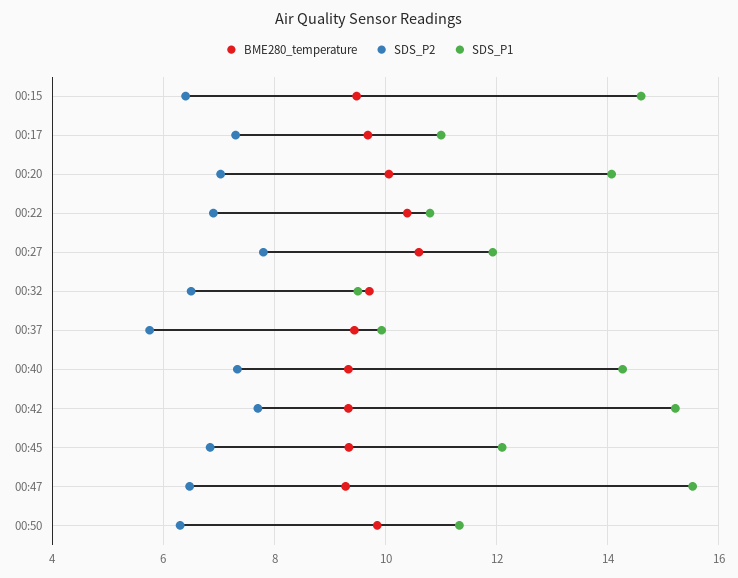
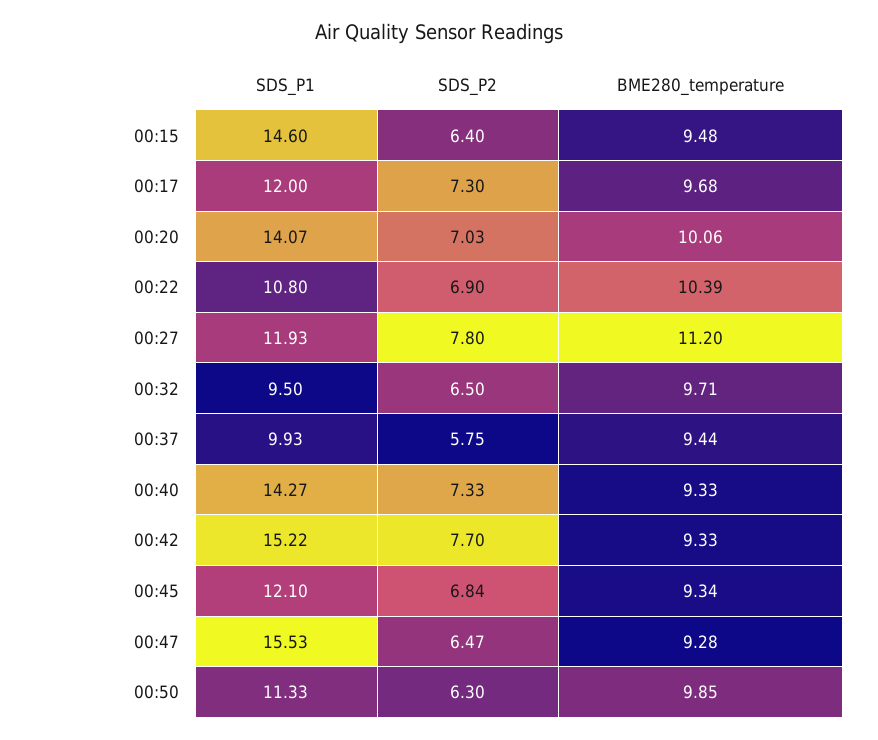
  {
    "BME280_temperature": {
      "00:15": 9.48,
      "00:17": 9.68,
      "00:20": 10.06,
      "00:22": 10.39,
-     "00:27": 10.6,
+     "00:27": 11.2,
      "00:32": 9.71,
      "00:37": 9.44,
      "00:40": 9.33,
      "00:42": 9.33,
      "00:45": 9.34,
      "00:47": 9.28,
      "00:50": 9.85
    },
    "SDS_P2": {
      "00:15": 6.4,
      "00:17": 7.3,
      "00:20": 7.03,
      "00:22": 6.9,
      "00:27": 7.8,
      "00:32": 6.5,
      "00:37": 5.75,
      "00:40": 7.33,
      "00:42": 7.7,
      "00:45": 6.84,
      "00:47": 6.47,
      "00:50": 6.3
    },
    "SDS_P1": {
      "00:15": 14.6,
-     "00:17": 11,
+     "00:17": 12,
      "00:20": 14.07,
      "00:22": 10.8,
      "00:27": 11.93,
      "00:32": 9.5,
      "00:37": 9.93,
      "00:40": 14.27,
      "00:42": 15.22,
      "00:45": 12.1,
      "00:47": 15.53,
      "00:50": 11.33
    }
  }

